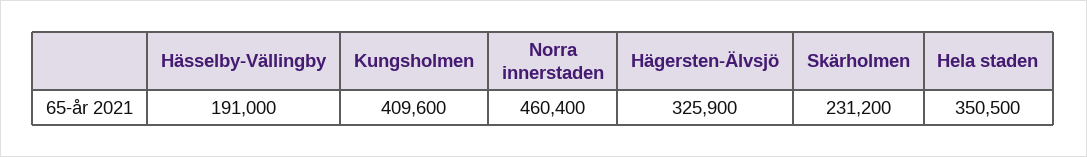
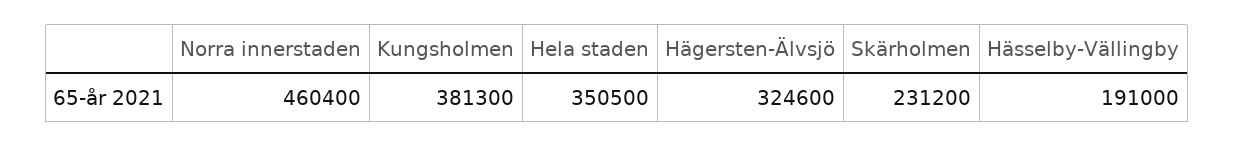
  {
    "Hässelby-Vällingby": 191000,
-   "Kungsholmen": 409600,
+   "Kungsholmen": 381300,
    "Norra innerstaden": 460400,
-   "Hägersten-Älvsjö": 325900,
+   "Hägersten-Älvsjö": 324600,
    "Skärholmen": 231200,
    "Hela staden": 350500
  }

